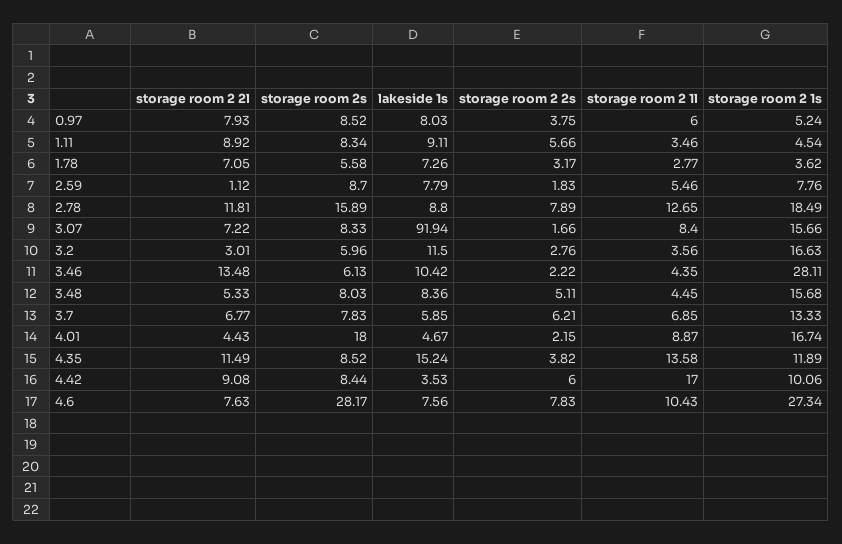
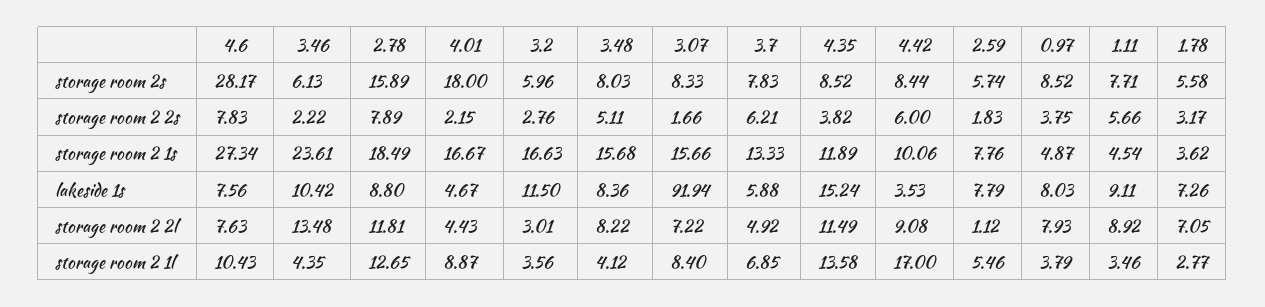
  {
    "storage room 2 2l": {
      "0.97": 7.93,
      "1.11": 8.92,
      "1.78": 7.05,
      "2.59": 1.12,
      "2.78": 11.81,
      "3.07": 7.22,
      "3.2": 3.01,
      "3.46": 13.48,
-     "3.48": 5.33,
+     "3.48": 8.22,
-     "3.7": 6.77,
+     "3.7": 4.92,
      "4.01": 4.43,
      "4.35": 11.49,
      "4.42": 9.08,
      "4.6": 7.63
    },
    "storage room 2s": {
      "0.97": 8.52,
-     "1.11": 8.34,
+     "1.11": 7.71,
      "1.78": 5.58,
-     "2.59": 8.7,
+     "2.59": 5.74,
      "2.78": 15.89,
      "3.07": 8.33,
      "3.2": 5.96,
      "3.46": 6.13,
      "3.48": 8.03,
      "3.7": 7.83,
      "4.01": 18,
      "4.35": 8.52,
      "4.42": 8.44,
      "4.6": 28.17
    },
    "lakeside 1s": {
      "0.97": 8.03,
      "1.11": 9.11,
      "1.78": 7.26,
      "2.59": 7.79,
      "2.78": 8.8,
      "3.07": 91.94,
      "3.2": 11.5,
      "3.46": 10.42,
      "3.48": 8.36,
-     "3.7": 5.85,
+     "3.7": 5.88,
      "4.01": 4.67,
      "4.35": 15.24,
      "4.42": 3.53,
      "4.6": 7.56
    },
    "storage room 2 2s": {
      "0.97": 3.75,
      "1.11": 5.66,
      "1.78": 3.17,
      "2.59": 1.83,
      "2.78": 7.89,
      "3.07": 1.66,
      "3.2": 2.76,
      "3.46": 2.22,
      "3.48": 5.11,
      "3.7": 6.21,
      "4.01": 2.15,
      "4.35": 3.82,
      "4.42": 6,
      "4.6": 7.83
    },
    "storage room 2 1l": {
-     "0.97": 6,
+     "0.97": 3.79,
      "1.11": 3.46,
      "1.78": 2.77,
      "2.59": 5.46,
      "2.78": 12.65,
      "3.07": 8.4,
      "3.2": 3.56,
      "3.46": 4.35,
-     "3.48": 4.45,
+     "3.48": 4.12,
      "3.7": 6.85,
      "4.01": 8.87,
      "4.35": 13.58,
      "4.42": 17,
      "4.6": 10.43
    },
    "storage room 2 1s": {
-     "0.97": 5.24,
+     "0.97": 4.87,
      "1.11": 4.54,
      "1.78": 3.62,
      "2.59": 7.76,
      "2.78": 18.49,
      "3.07": 15.66,
      "3.2": 16.63,
-     "3.46": 28.11,
+     "3.46": 23.61,
      "3.48": 15.68,
      "3.7": 13.33,
-     "4.01": 16.74,
+     "4.01": 16.67,
      "4.35": 11.89,
      "4.42": 10.06,
      "4.6": 27.34
    }
  }

